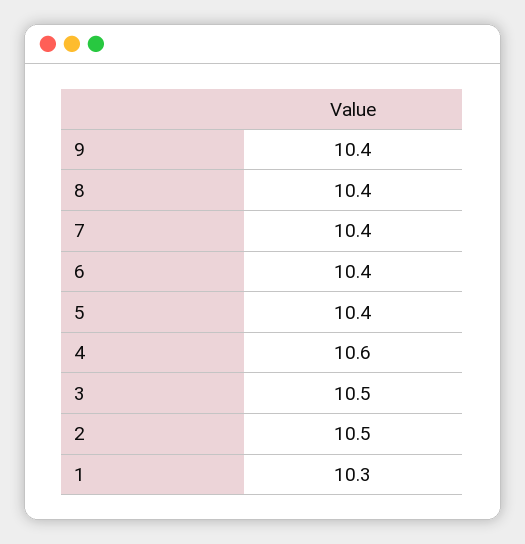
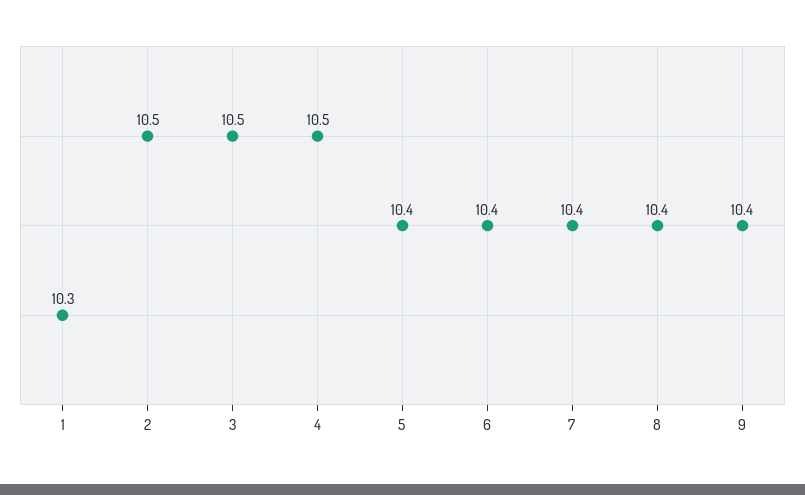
  {
    "9": 10.4,
    "8": 10.4,
    "7": 10.4,
    "6": 10.4,
    "5": 10.4,
-   "4": 10.6,
+   "4": 10.5,
    "3": 10.5,
    "2": 10.5,
    "1": 10.3
  }

